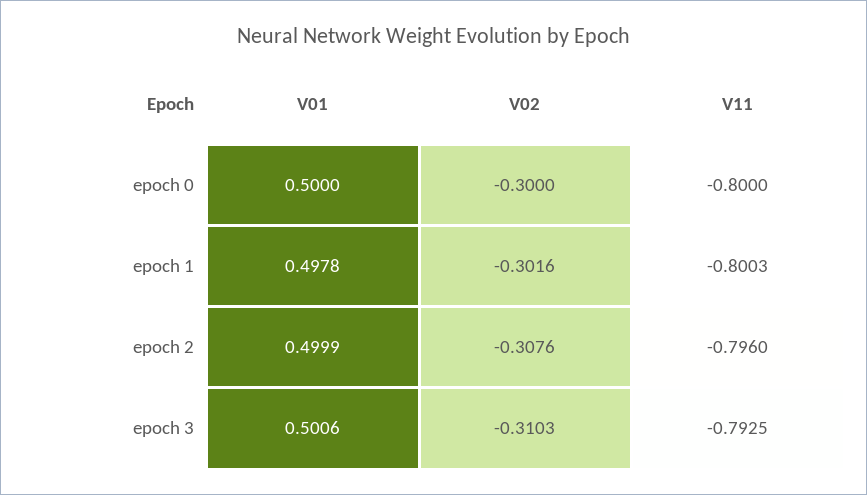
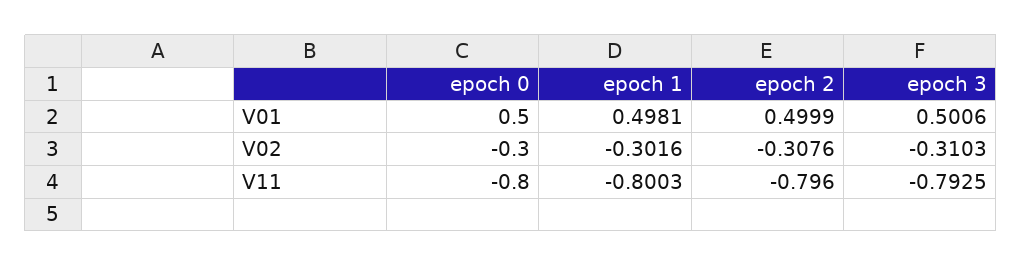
  {
    "V01": {
      "epoch 0": 0.5,
-     "epoch 1": 0.4978,
+     "epoch 1": 0.4981,
      "epoch 2": 0.4999,
      "epoch 3": 0.5006
    },
    "V02": {
      "epoch 0": -0.3,
      "epoch 1": -0.3016,
      "epoch 2": -0.3076,
      "epoch 3": -0.3103
    },
    "V11": {
      "epoch 0": -0.8,
      "epoch 1": -0.8003,
      "epoch 2": -0.796,
      "epoch 3": -0.7925
    }
  }

